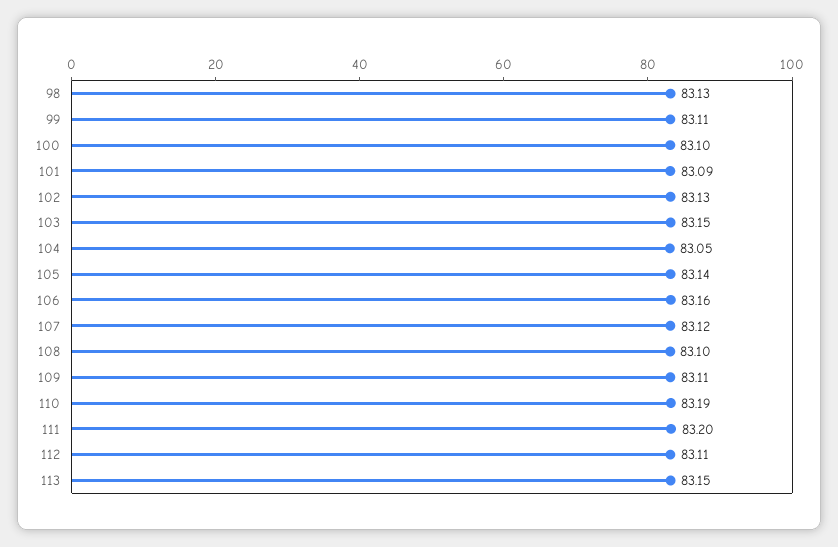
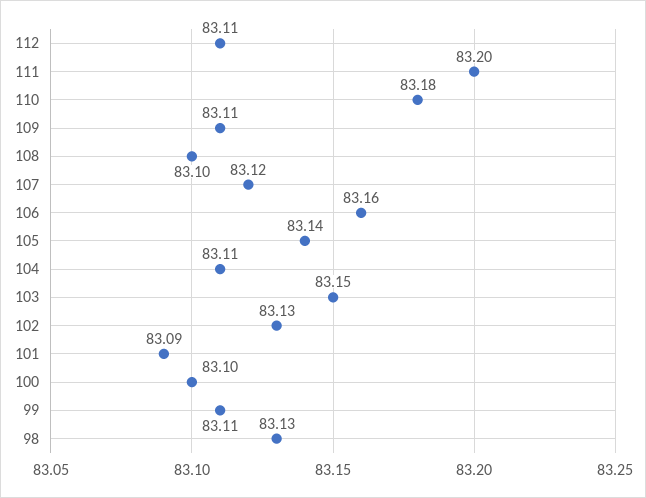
  {
    "98": 83.13,
    "99": 83.11,
    "100": 83.1,
    "101": 83.09,
    "102": 83.13,
    "103": 83.15,
-   "104": 83.05,
+   "104": 83.11,
    "105": 83.14,
    "106": 83.16,
    "107": 83.12,
    "108": 83.1,
    "109": 83.11,
-   "110": 83.19,
+   "110": 83.18,
    "111": 83.2,
-   "112": 83.11,
+   "112": 83.11
-   "113": 83.15
  }

